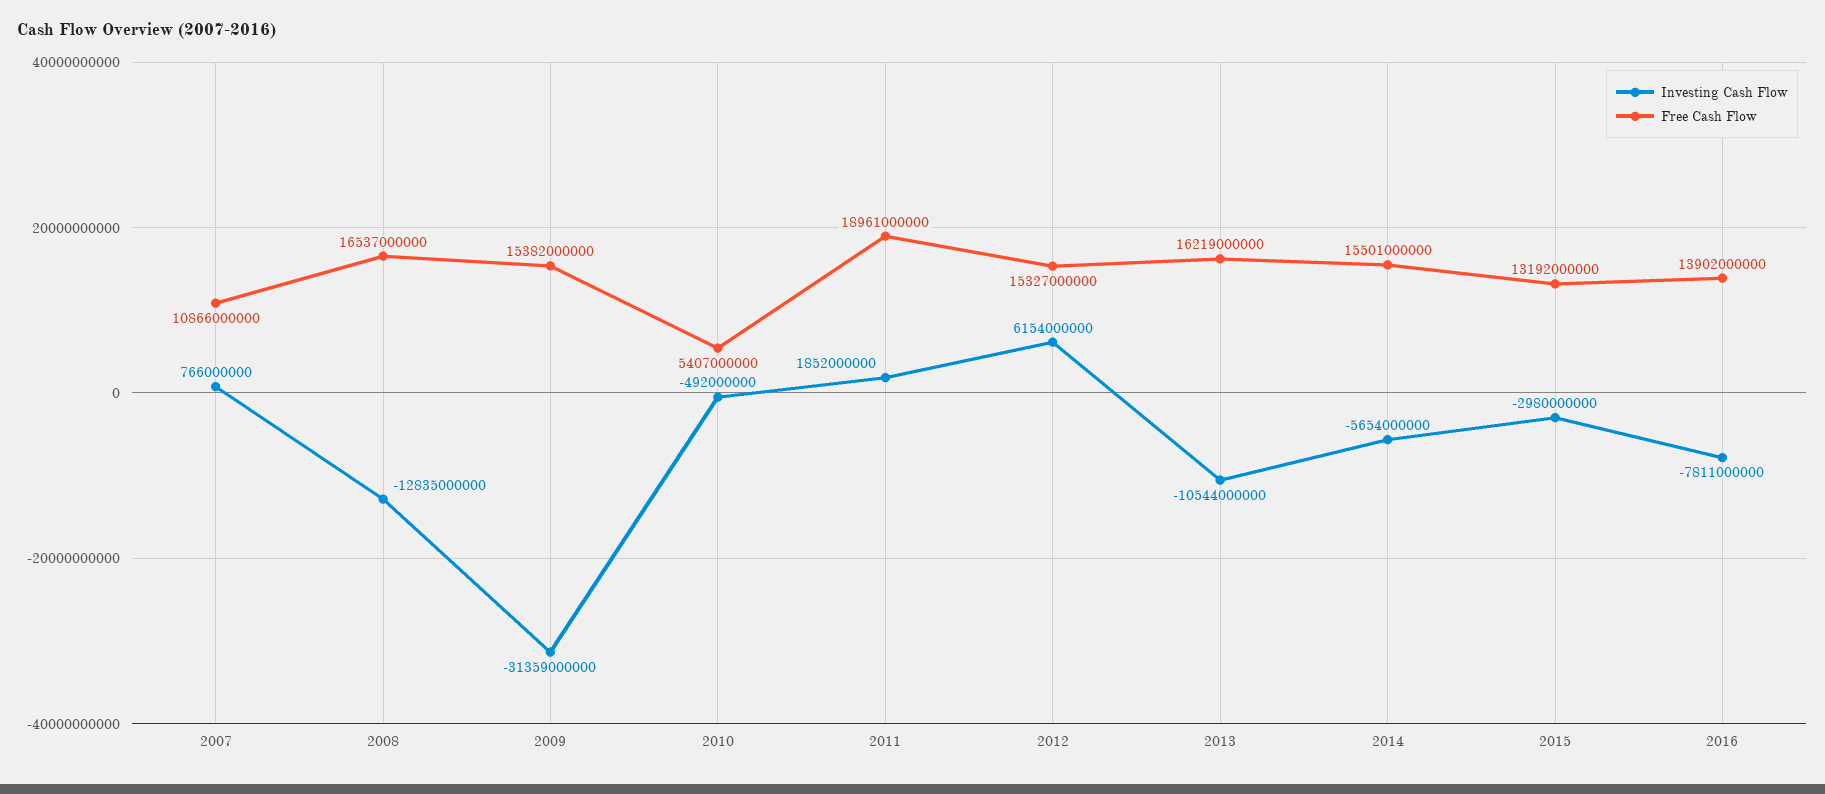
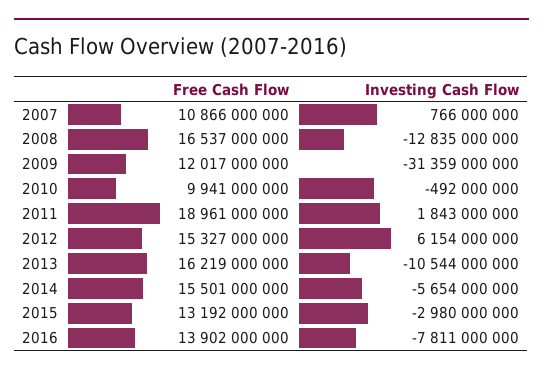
  {
    "Investing Cash Flow": {
      "2007": 766000000,
      "2008": -12835000000,
      "2009": -31359000000,
      "2010": -492000000,
-     "2011": 1852000000,
+     "2011": 1843000000,
      "2012": 6154000000,
      "2013": -10544000000,
      "2014": -5654000000,
      "2015": -2980000000,
      "2016": -7811000000
    },
    "Free Cash Flow": {
      "2007": 10866000000,
      "2008": 16537000000,
-     "2009": 15382000000,
+     "2009": 12017000000,
-     "2010": 5407000000,
+     "2010": 9941000000,
      "2011": 18961000000,
      "2012": 15327000000,
      "2013": 16219000000,
      "2014": 15501000000,
      "2015": 13192000000,
      "2016": 13902000000
    }
  }

